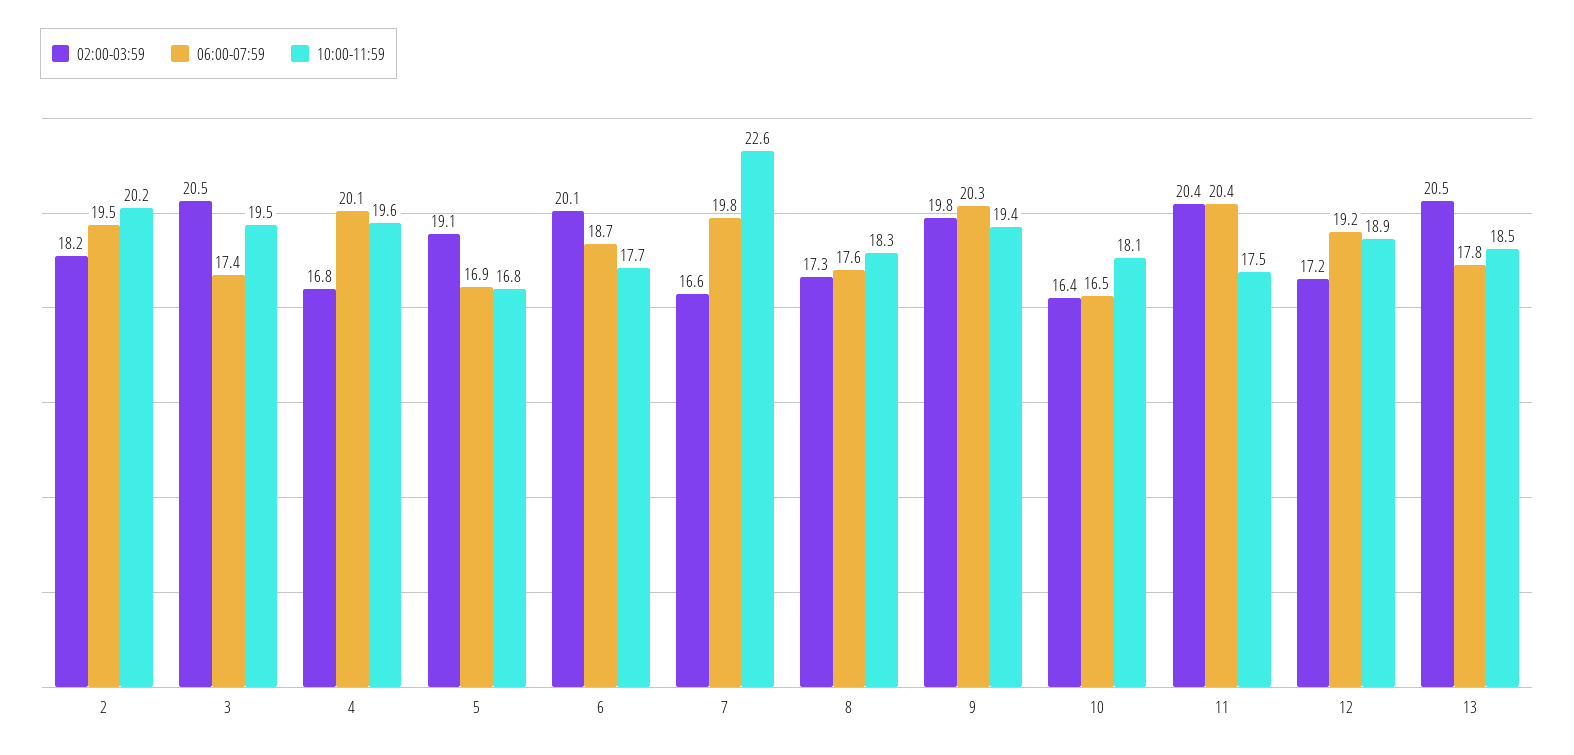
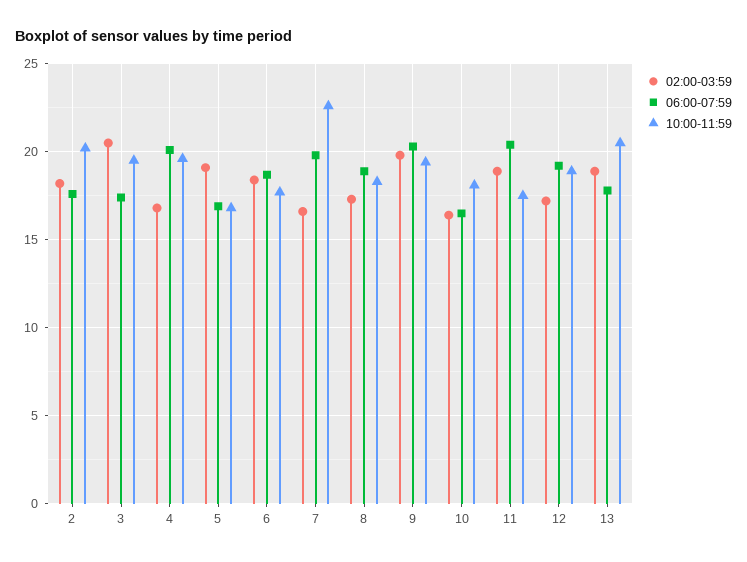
  {
    "02:00-03:59": {
      "2": 18.2,
      "3": 20.5,
      "4": 16.8,
      "5": 19.1,
-     "6": 20.1,
+     "6": 18.5,
      "7": 16.6,
      "8": 17.3,
      "9": 19.8,
      "10": 16.4,
-     "11": 20.4,
+     "11": 19,
      "12": 17.2,
-     "13": 20.5
+     "13": 19
    },
    "06:00-07:59": {
-     "2": 19.5,
+     "2": 17.5,
      "3": 17.4,
      "4": 20.1,
      "5": 16.9,
      "6": 18.7,
      "7": 19.8,
-     "8": 17.6,
+     "8": 19,
      "9": 20.3,
      "10": 16.5,
      "11": 20.4,
      "12": 19.2,
      "13": 17.8
    },
    "10:00-11:59": {
      "2": 20.2,
      "3": 19.5,
      "4": 19.6,
      "5": 16.8,
      "6": 17.7,
      "7": 22.6,
      "8": 18.3,
      "9": 19.4,
      "10": 18.1,
      "11": 17.5,
      "12": 18.9,
-     "13": 18.5
+     "13": 20.5
    }
  }

